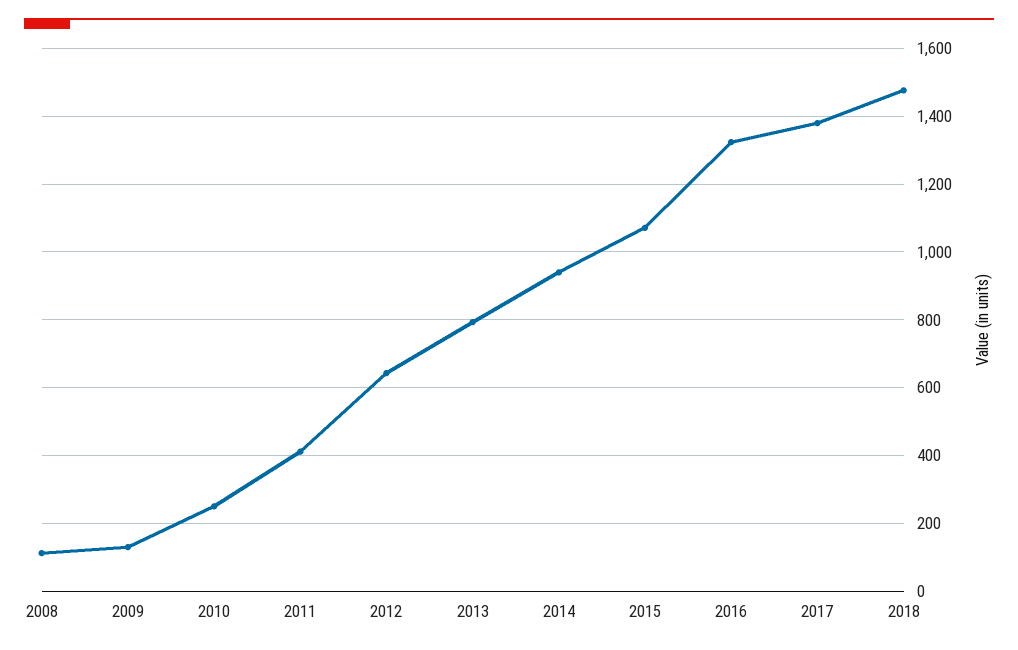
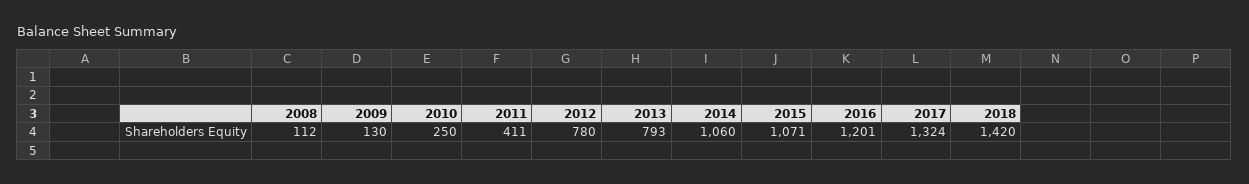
  {
    "2008": 112,
    "2009": 130,
    "2010": 250,
    "2011": 411,
-   "2012": 640,
+   "2012": 780,
    "2013": 793,
-   "2014": 940,
+   "2014": 1060,
    "2015": 1071,
-   "2016": 1320,
+   "2016": 1201,
-   "2017": 1380,
+   "2017": 1324,
-   "2018": 1480
+   "2018": 1420
  }

